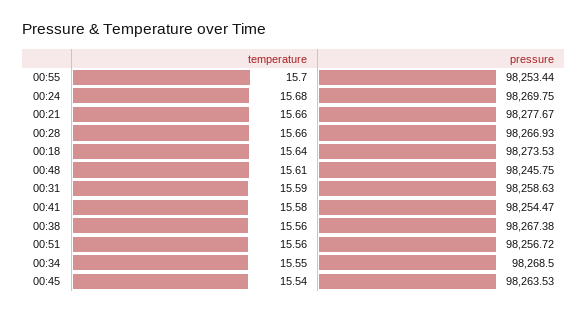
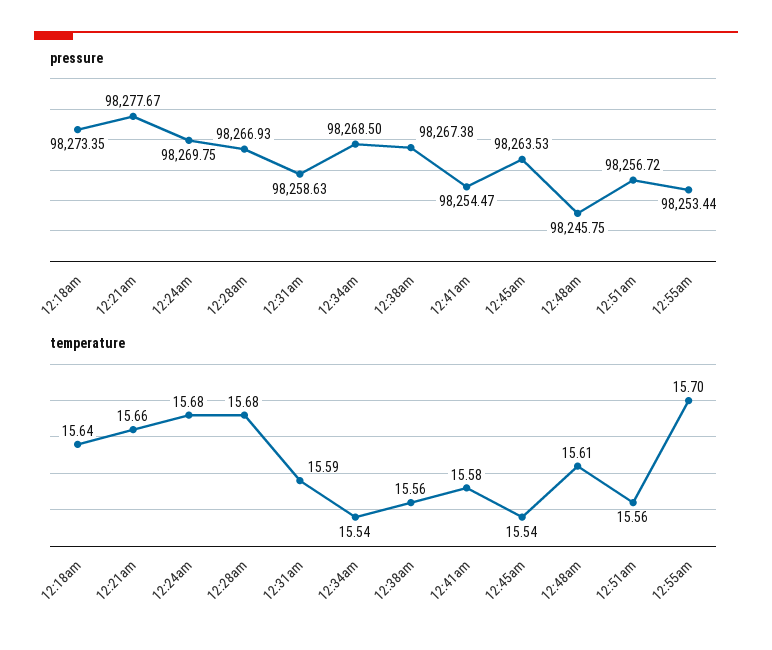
  {
    "temperature": {
      "00:55": 15.7,
      "00:24": 15.68,
      "00:21": 15.66,
-     "00:28": 15.66,
+     "00:28": 15.68,
      "00:18": 15.64,
      "00:48": 15.61,
      "00:31": 15.59,
      "00:41": 15.58,
      "00:38": 15.56,
      "00:51": 15.56,
-     "00:34": 15.55,
+     "00:34": 15.54,
      "00:45": 15.54
    },
    "pressure": {
      "00:55": 98253.44,
      "00:24": 98269.75,
      "00:21": 98277.67,
      "00:28": 98266.93,
-     "00:18": 98273.53,
+     "00:18": 98273.35,
      "00:48": 98245.75,
      "00:31": 98258.63,
      "00:41": 98254.47,
      "00:38": 98267.38,
      "00:51": 98256.72,
      "00:34": 98268.5,
      "00:45": 98263.53
    }
  }

